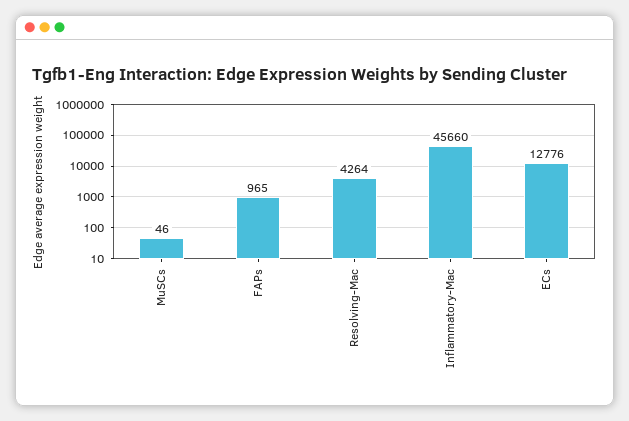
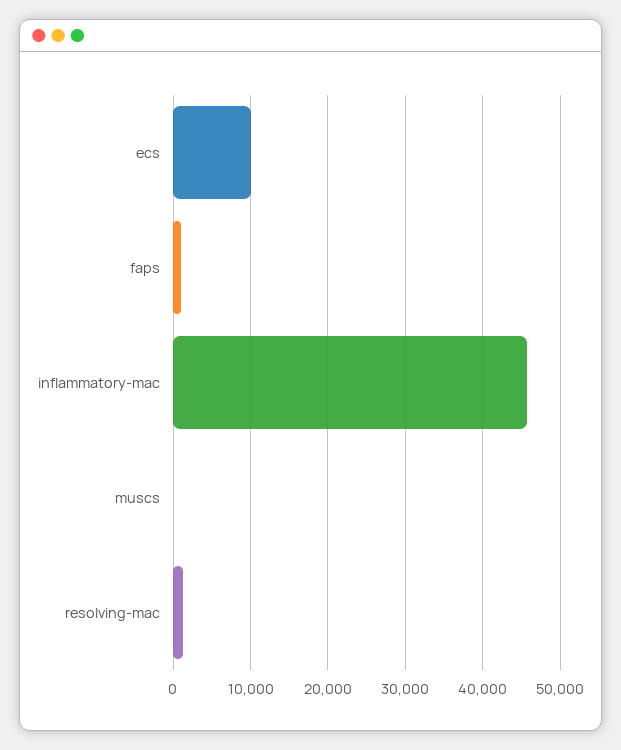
  {
    "MuSCs": 46,
    "FAPs": 965,
-   "Resolving-Mac": 4264,
+   "Resolving-Mac": 1000,
    "Inflammatory-Mac": 45660,
-   "ECs": 12776
+   "ECs": 10000
  }

